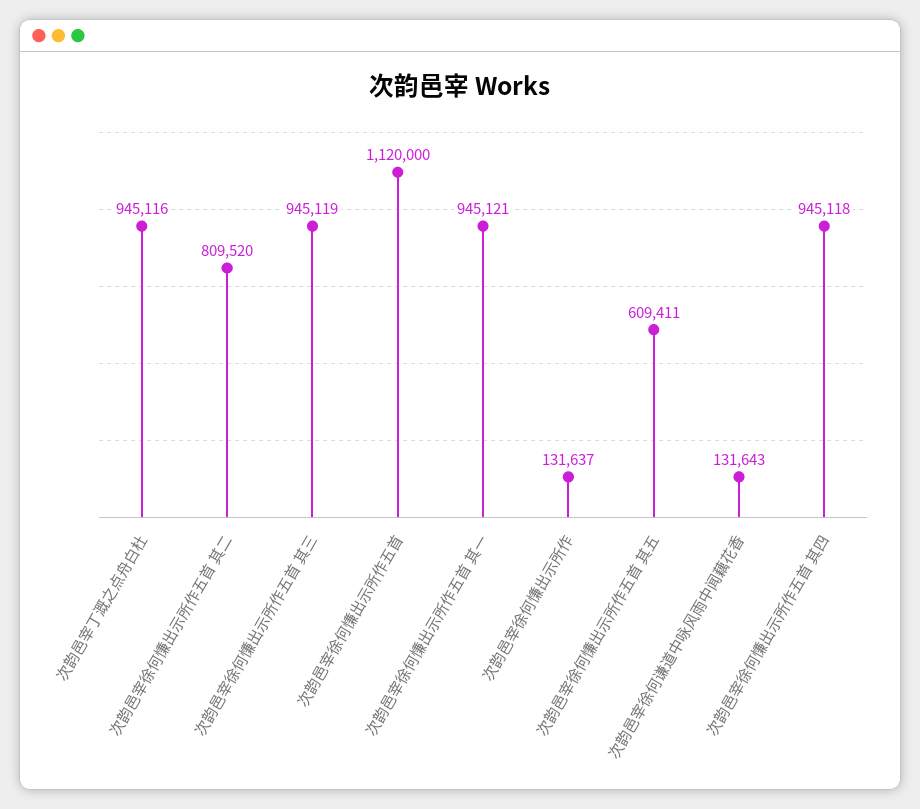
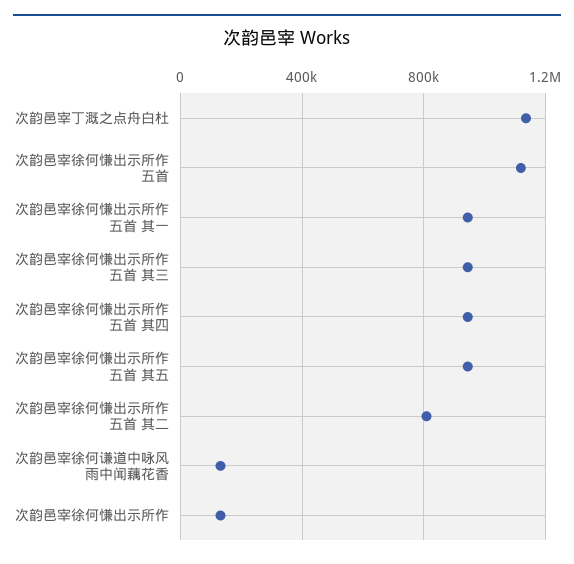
  {
-   "次韵邑宰丁溉之点舟白杜": 945116,
+   "次韵邑宰丁溉之点舟白杜": 1150000,
    "次韵邑宰徐何慊出示所作五首 其二": 809520,
    "次韵邑宰徐何慊出示所作五首 其三": 945119,
    "次韵邑宰徐何慊出示所作五首": 1120000,
    "次韵邑宰徐何慊出示所作五首 其一": 945121,
    "次韵邑宰徐何慊出示所作": 131637,
-   "次韵邑宰徐何慊出示所作五首 其五": 609411,
+   "次韵邑宰徐何慊出示所作五首 其五": 950000,
    "次韵邑宰徐何谦道中咏风雨中闻藕花香": 131643,
    "次韵邑宰徐何慊出示所作五首 其四": 945118
  }

